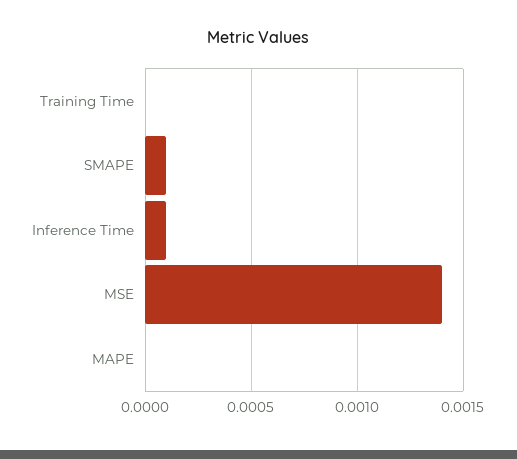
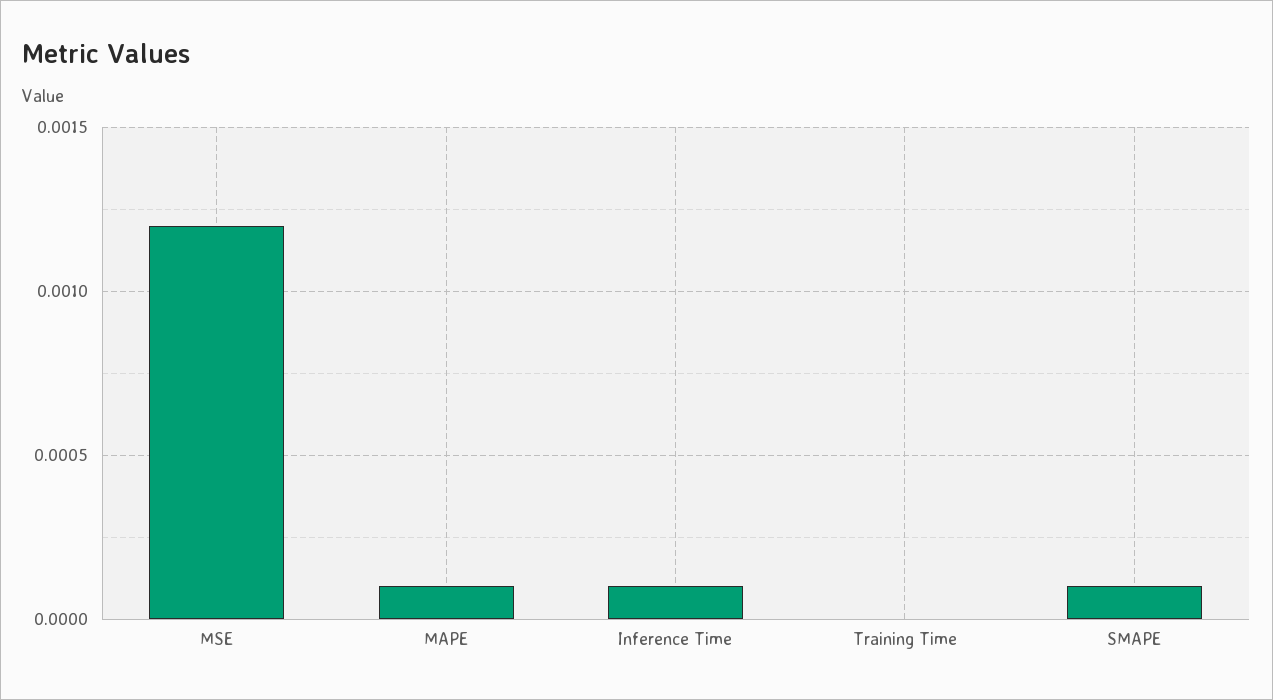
  {
    "Training Time": 0,
    "SMAPE": 0.0001,
    "Inference Time": 0.0001,
-   "MSE": 0.0014,
+   "MSE": 0.0012,
-   "MAPE": 0
+   "MAPE": 0.0001
  }

